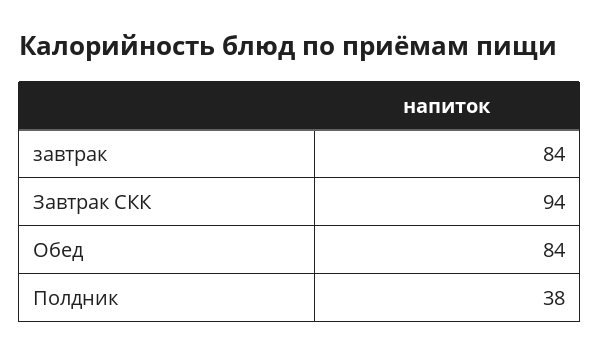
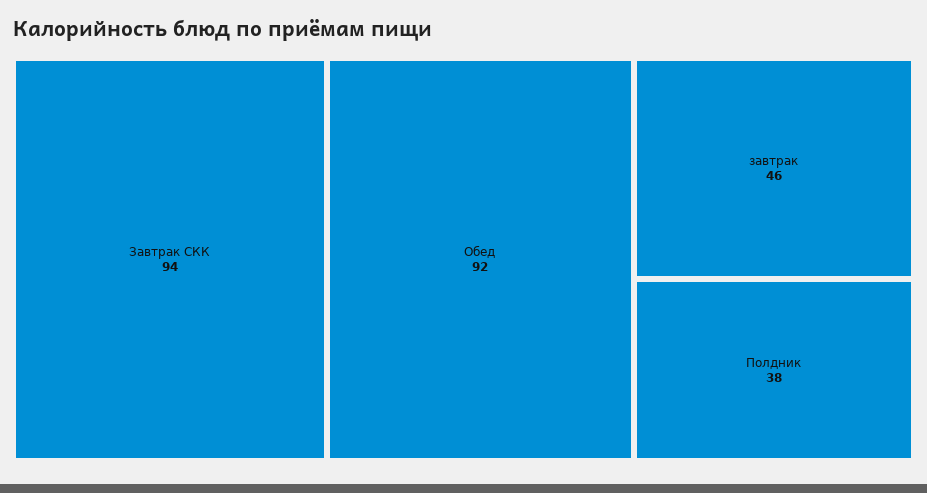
  {
-   "завтрак": 84,
+   "завтрак": 46,
    "Завтрак СКК": 94,
-   "Обед": 84,
+   "Обед": 92,
    "Полдник": 38
  }

